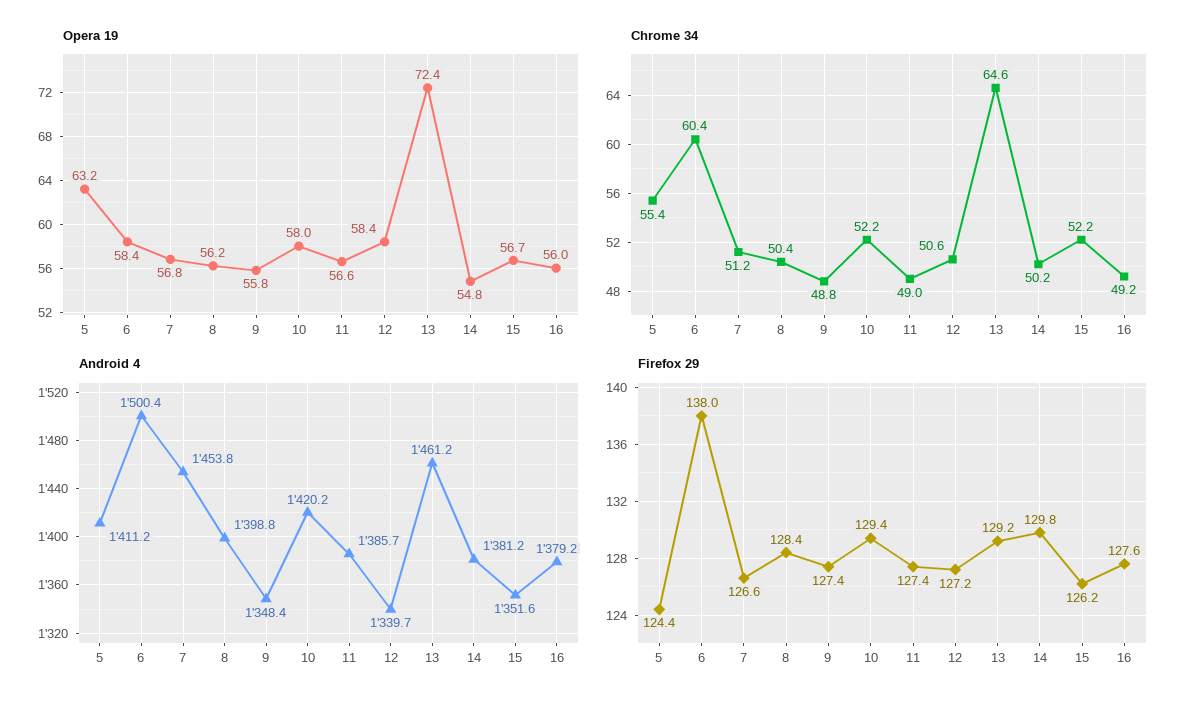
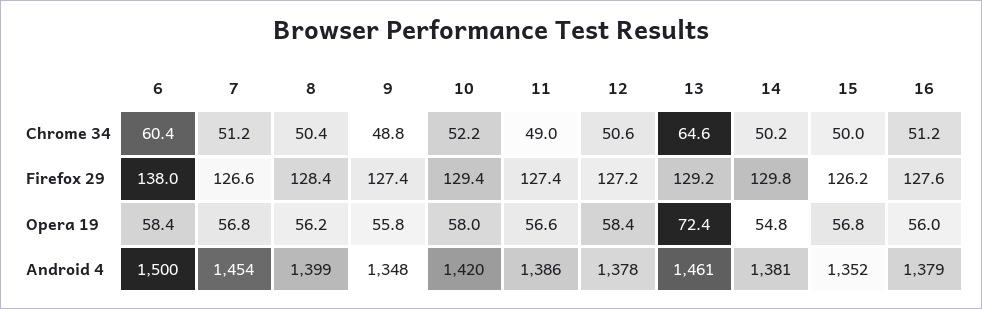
  {
    "Opera 19": {
-     "5": 63.2,
      "6": 58.4,
      "7": 56.8,
      "8": 56.2,
      "9": 55.8,
      "10": 58,
      "11": 56.6,
      "12": 58.4,
      "13": 72.4,
      "14": 54.8,
-     "15": 56.7,
+     "15": 56.8,
      "16": 56
    },
    "Chrome 34": {
-     "5": 55.4,
      "6": 60.4,
      "7": 51.2,
      "8": 50.4,
      "9": 48.8,
      "10": 52.2,
      "11": 49,
      "12": 50.6,
      "13": 64.6,
      "14": 50.2,
-     "15": 52.2,
+     "15": 50,
-     "16": 49.2
+     "16": 51.2
    },
    "Android 4": {
-     "5": 1411.2,
      "6": 1500.4,
      "7": 1453.8,
      "8": 1398.8,
      "9": 1348.4,
      "10": 1420.2,
      "11": 1385.7,
-     "12": 1339.7,
+     "12": 1378,
      "13": 1461.2,
      "14": 1381.2,
      "15": 1351.6,
      "16": 1379.2
    },
    "Firefox 29": {
-     "5": 124.4,
      "6": 138,
      "7": 126.6,
      "8": 128.4,
      "9": 127.4,
      "10": 129.4,
      "11": 127.4,
      "12": 127.2,
      "13": 129.2,
      "14": 129.8,
      "15": 126.2,
      "16": 127.6
    }
  }

